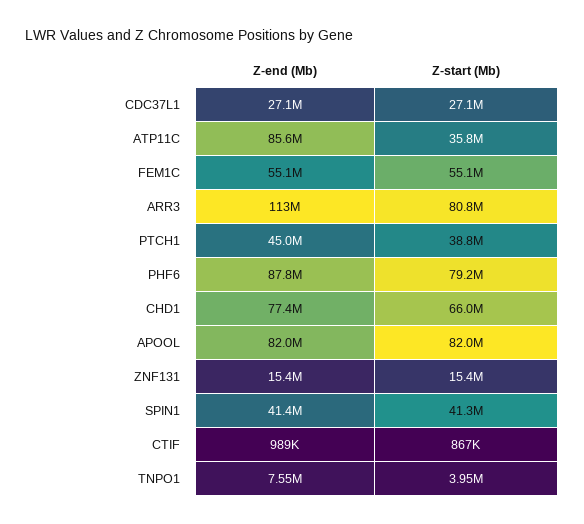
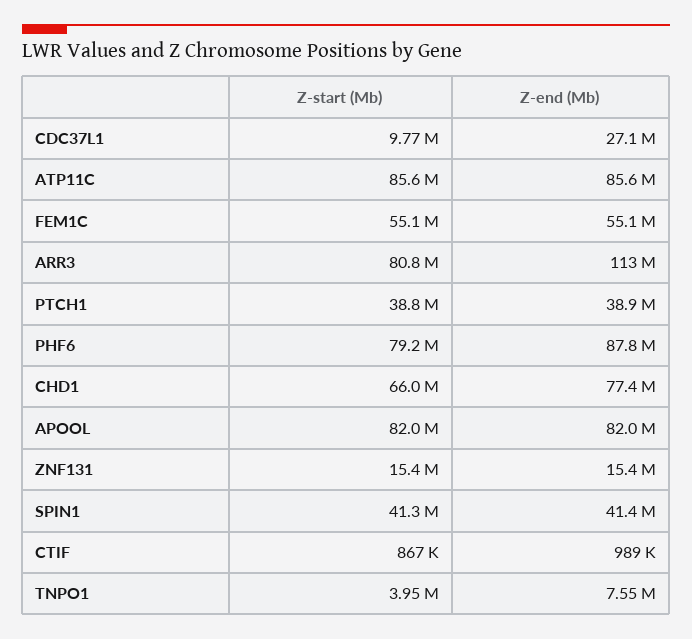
  {
    "Z-end (Mb)": {
      "CDC37L1": 27100000,
      "ATP11C": 85600000,
      "FEM1C": 55100000,
      "ARR3": 113000000,
-     "PTCH1": 45000000,
+     "PTCH1": 38900000,
      "PHF6": 87800000,
      "CHD1": 77400000,
      "APOOL": 82000000,
      "ZNF131": 15400000,
      "SPIN1": 41400000,
      "CTIF": 989000,
      "TNPO1": 7550000
    },
    "Z-start (Mb)": {
-     "CDC37L1": 27100000,
+     "CDC37L1": 9770000,
-     "ATP11C": 35800000,
+     "ATP11C": 85600000,
      "FEM1C": 55100000,
      "ARR3": 80800000,
      "PTCH1": 38800000,
      "PHF6": 79200000,
      "CHD1": 66000000,
      "APOOL": 82000000,
      "ZNF131": 15400000,
      "SPIN1": 41300000,
      "CTIF": 867000,
      "TNPO1": 3950000
    }
  }

